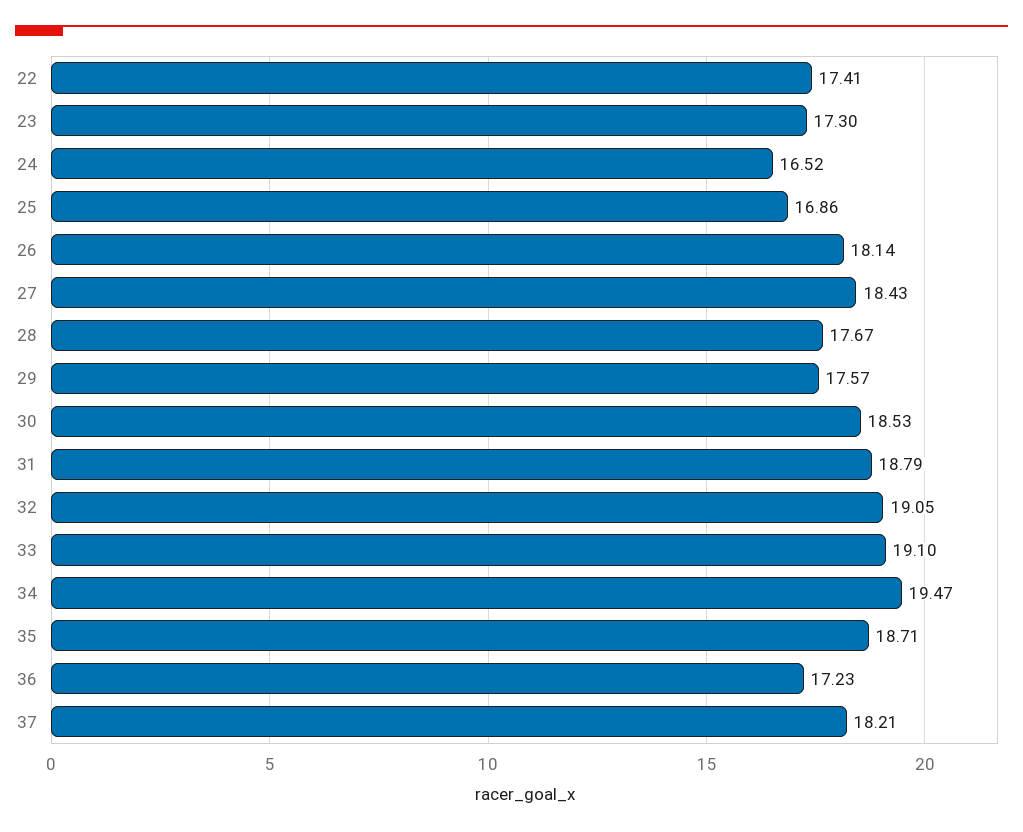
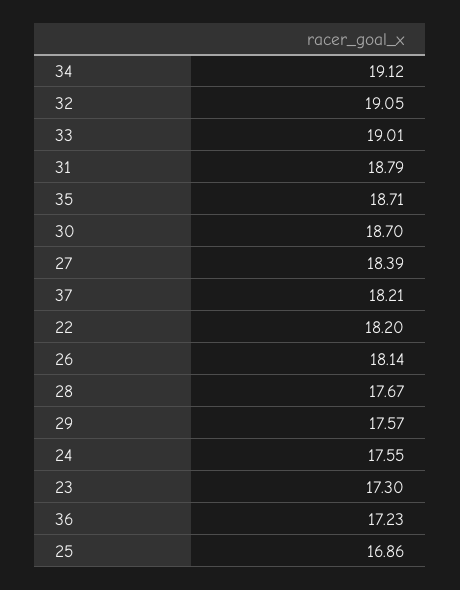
  {
-   "22": 17.41,
+   "22": 18.2,
    "23": 17.3,
-   "24": 16.52,
+   "24": 17.55,
    "25": 16.86,
    "26": 18.14,
-   "27": 18.43,
+   "27": 18.39,
    "28": 17.67,
    "29": 17.57,
-   "30": 18.53,
+   "30": 18.7,
    "31": 18.79,
    "32": 19.05,
-   "33": 19.1,
+   "33": 19.01,
-   "34": 19.47,
+   "34": 19.12,
    "35": 18.71,
    "36": 17.23,
    "37": 18.21
  }

